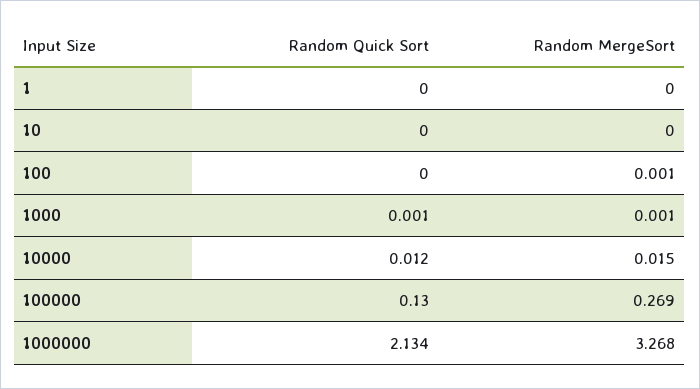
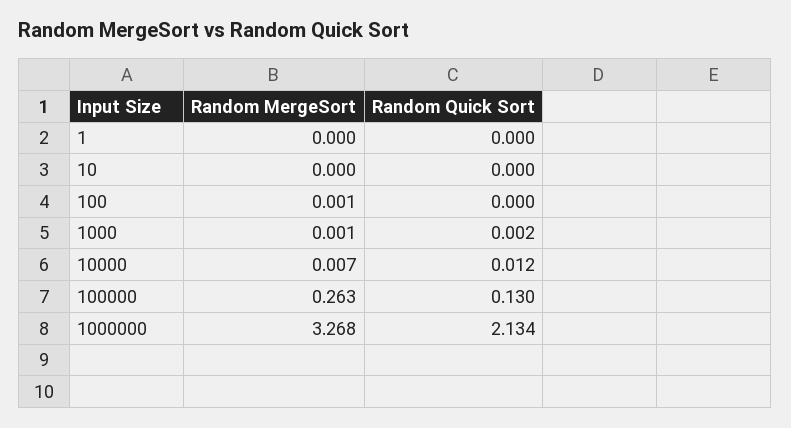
  {
    "Random Quick Sort": {
      "1": 0,
      "10": 0,
      "100": 0,
-     "1000": 0.001,
+     "1000": 0.002,
      "10000": 0.012,
      "100000": 0.13,
      "1000000": 2.134
    },
    "Random MergeSort": {
      "1": 0,
      "10": 0,
      "100": 0.001,
      "1000": 0.001,
-     "10000": 0.015,
+     "10000": 0.007,
-     "100000": 0.269,
+     "100000": 0.263,
      "1000000": 3.268
    }
  }

